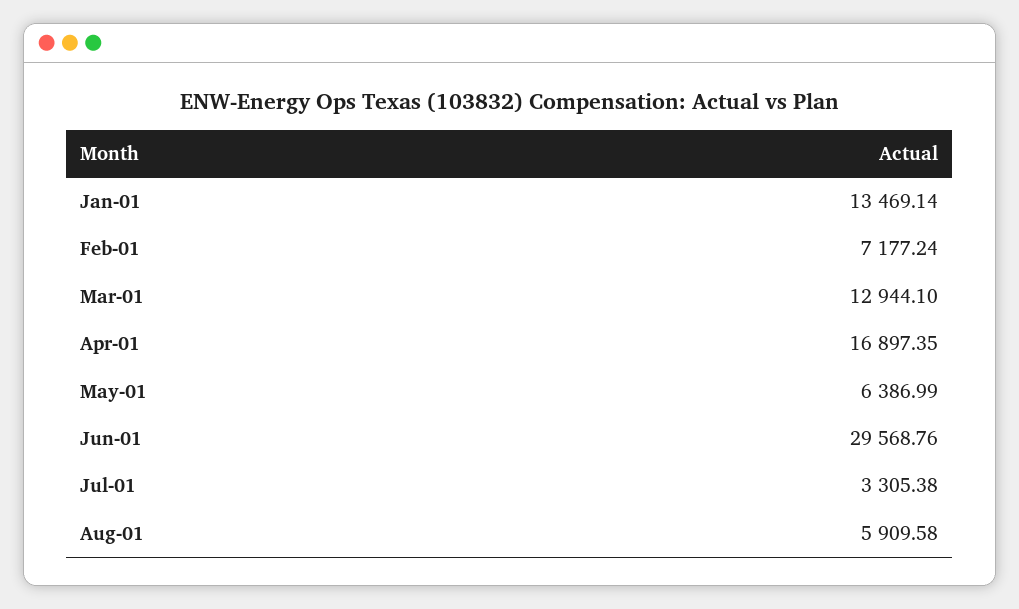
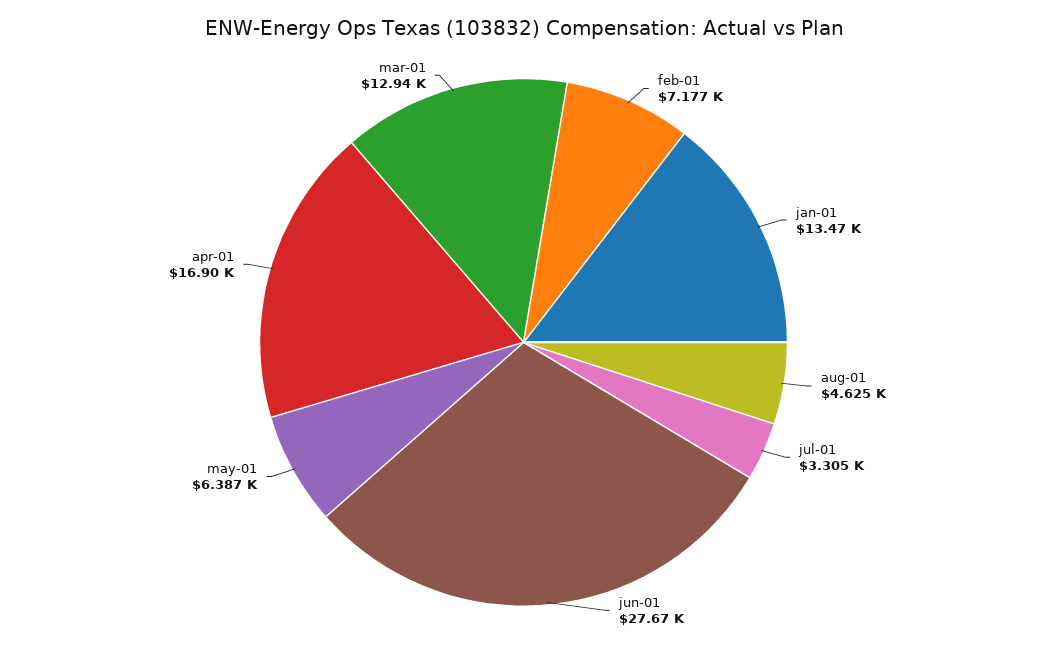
  {
    "Jan-01": 13469.14,
    "Feb-01": 7177.24,
    "Mar-01": 12944.1,
    "Apr-01": 16897.35,
    "May-01": 6386.99,
-   "Jun-01": 29568.76,
+   "Jun-01": 27670,
    "Jul-01": 3305.38,
-   "Aug-01": 5909.58
+   "Aug-01": 4625
  }

